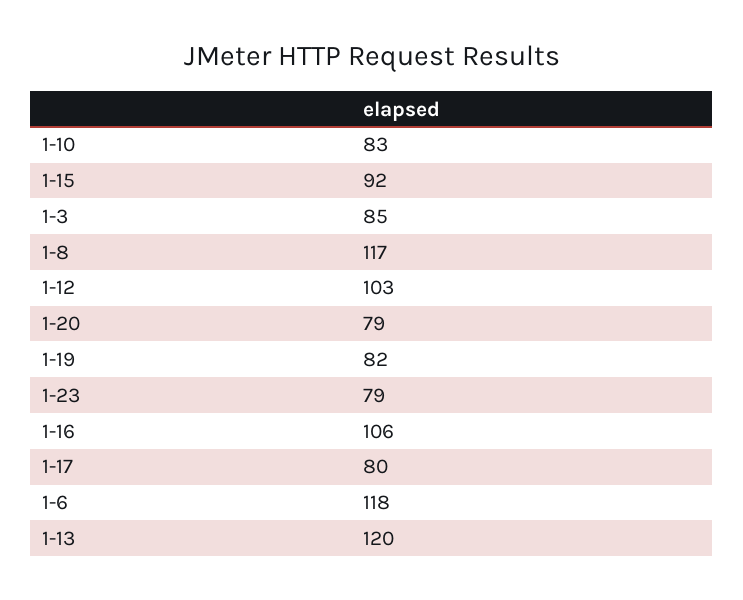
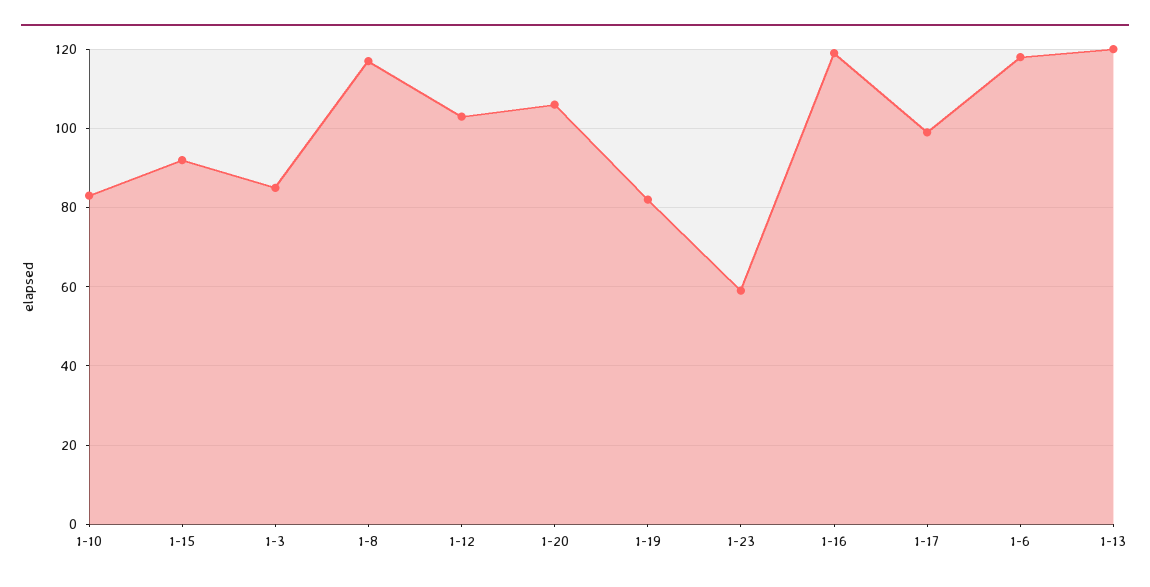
  {
    "1-10": 83,
    "1-15": 92,
    "1-3": 85,
    "1-8": 117,
    "1-12": 103,
-   "1-20": 79,
+   "1-20": 105,
    "1-19": 82,
-   "1-23": 79,
+   "1-23": 60,
-   "1-16": 106,
+   "1-16": 120,
-   "1-17": 80,
+   "1-17": 100,
    "1-6": 118,
    "1-13": 120
  }

